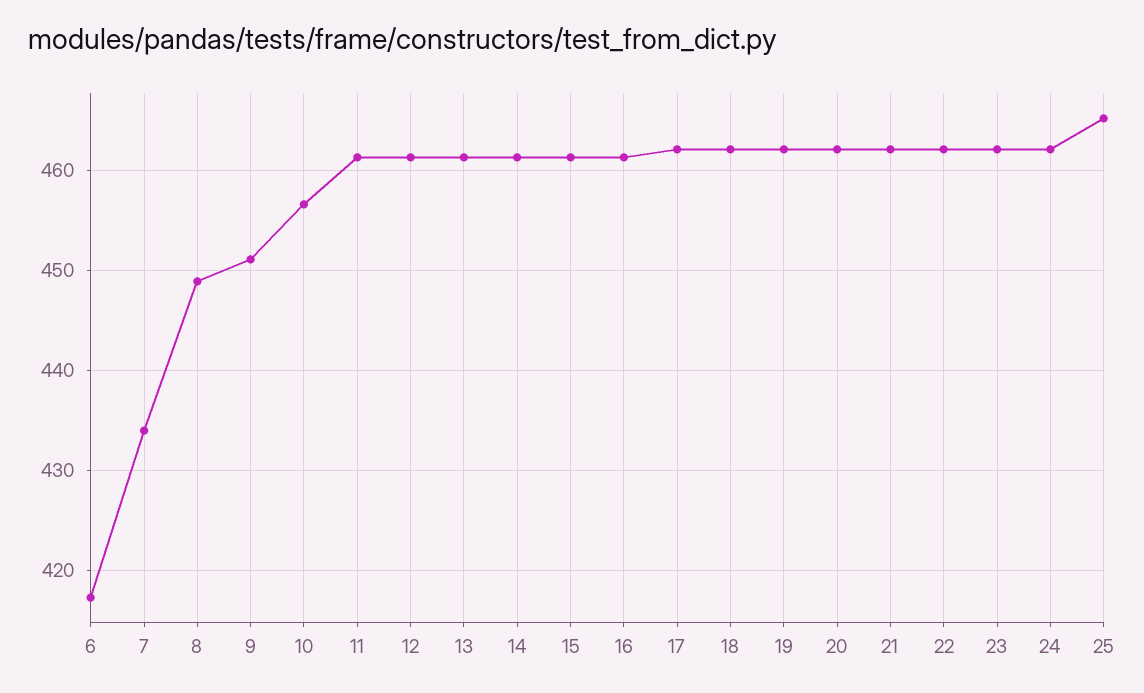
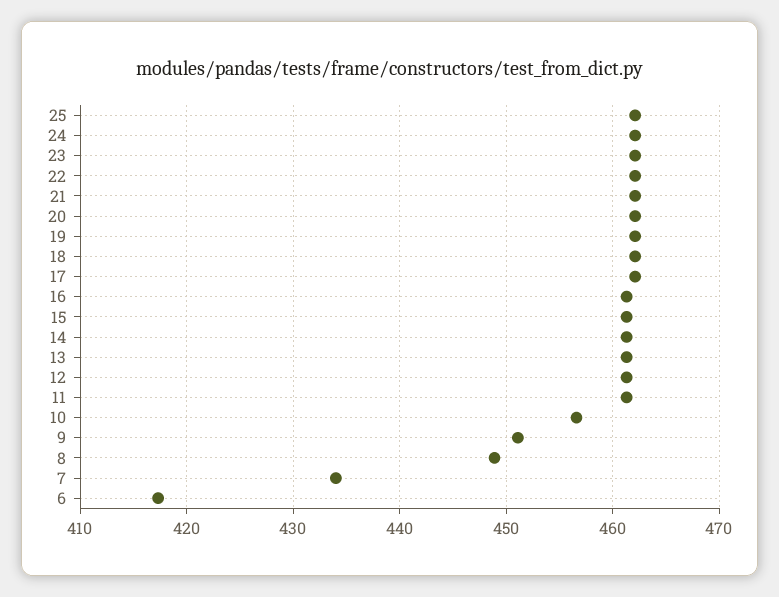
  {
    "6": 417,
    "7": 434,
    "8": 449,
    "9": 451,
    "10": 457,
    "11": 461,
    "12": 461,
    "13": 461,
    "14": 461,
    "15": 461,
    "16": 461,
    "17": 462,
    "18": 462,
    "19": 462,
    "20": 462,
    "21": 462,
    "22": 462,
    "23": 462,
    "24": 462,
-   "25": 465
+   "25": 462
  }

